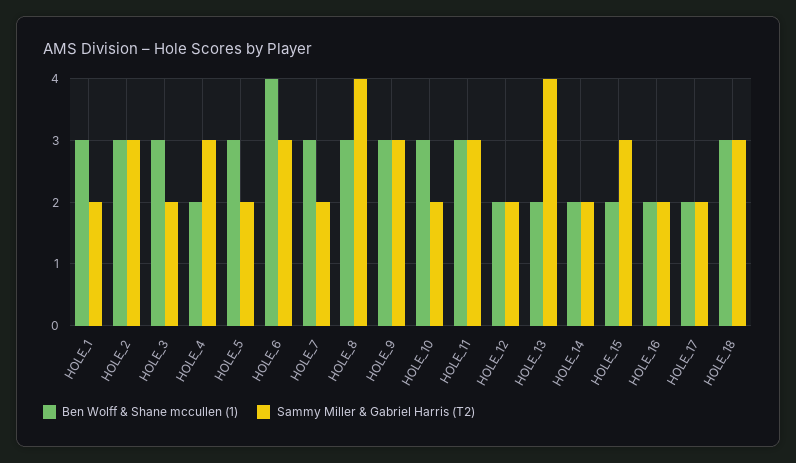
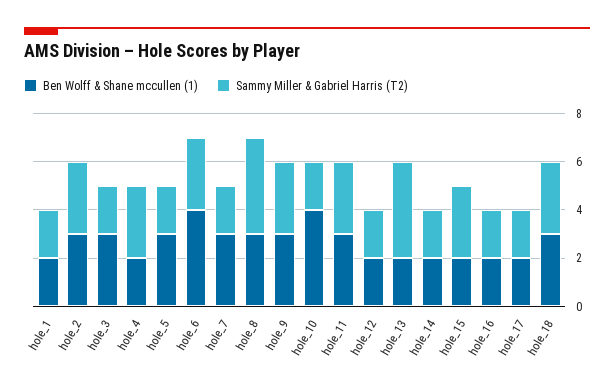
  {
    "Ben Wolff & Shane mccullen (1)": {
-     "HOLE_1": 3,
+     "HOLE_1": 2,
      "HOLE_2": 3,
      "HOLE_3": 3,
      "HOLE_4": 2,
      "HOLE_5": 3,
      "HOLE_6": 4,
      "HOLE_7": 3,
      "HOLE_8": 3,
      "HOLE_9": 3,
-     "HOLE_10": 3,
+     "HOLE_10": 4,
      "HOLE_11": 3,
      "HOLE_12": 2,
      "HOLE_13": 2,
      "HOLE_14": 2,
      "HOLE_15": 2,
      "HOLE_16": 2,
      "HOLE_17": 2,
      "HOLE_18": 3
    },
    "Sammy Miller & Gabriel Harris (T2)": {
      "HOLE_1": 2,
      "HOLE_2": 3,
      "HOLE_3": 2,
      "HOLE_4": 3,
      "HOLE_5": 2,
      "HOLE_6": 3,
      "HOLE_7": 2,
      "HOLE_8": 4,
      "HOLE_9": 3,
      "HOLE_10": 2,
      "HOLE_11": 3,
      "HOLE_12": 2,
      "HOLE_13": 4,
      "HOLE_14": 2,
      "HOLE_15": 3,
      "HOLE_16": 2,
      "HOLE_17": 2,
      "HOLE_18": 3
    }
  }

